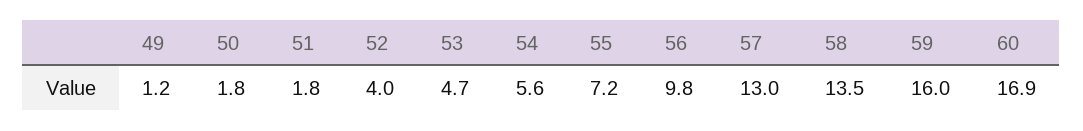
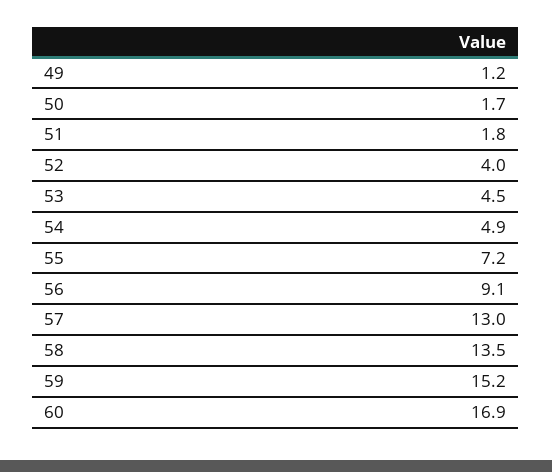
  {
    "49": 1.2,
-   "50": 1.8,
+   "50": 1.7,
    "51": 1.8,
    "52": 4,
-   "53": 4.7,
+   "53": 4.5,
-   "54": 5.6,
+   "54": 4.9,
    "55": 7.2,
-   "56": 9.8,
+   "56": 9.1,
    "57": 13,
    "58": 13.5,
-   "59": 16,
+   "59": 15.2,
    "60": 16.9
  }

